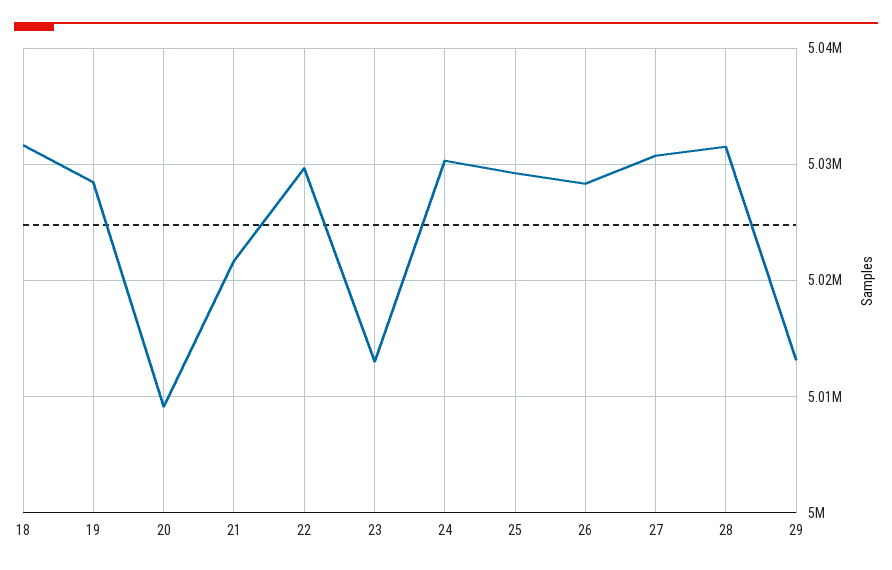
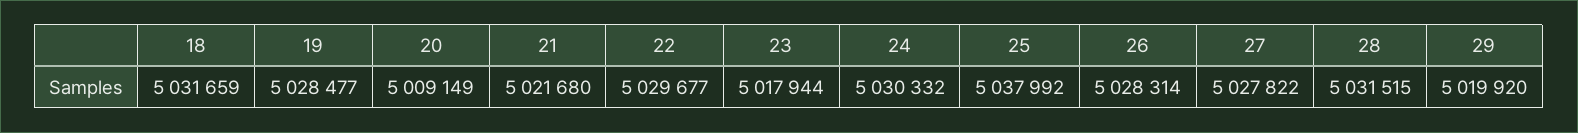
  {
    "18": 5031659,
    "19": 5028477,
    "20": 5009149,
    "21": 5021680,
    "22": 5029677,
-   "23": 5013000,
+   "23": 5017944,
    "24": 5030332,
-   "25": 5029000,
+   "25": 5037992,
    "26": 5028314,
-   "27": 5031000,
+   "27": 5027822,
    "28": 5031515,
-   "29": 5013000
+   "29": 5019920
  }

